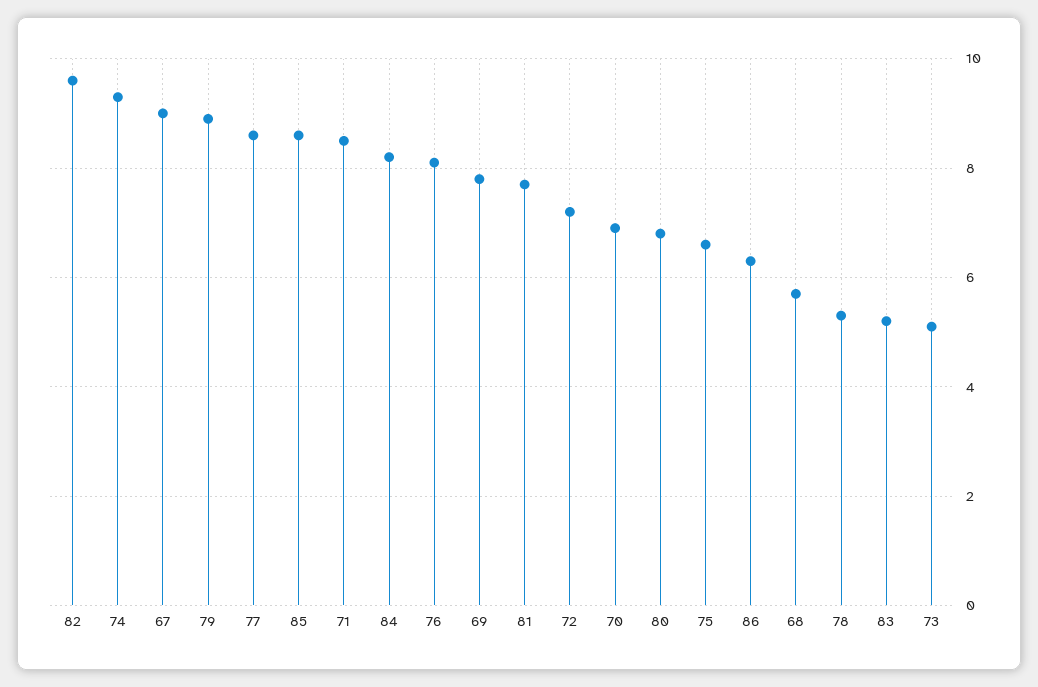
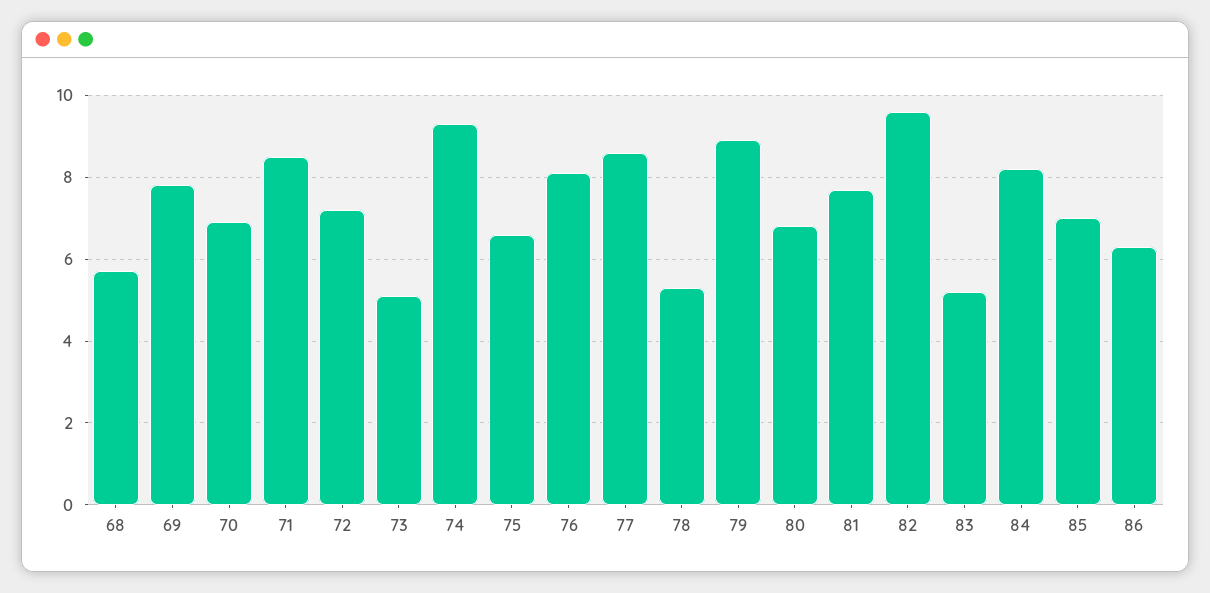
  {
    "82": 9.5,
    "74": 9.5,
-   "67": 9,
    "79": 9,
    "77": 8.5,
-   "85": 8.5,
+   "85": 7,
    "71": 8.5,
    "84": 8,
    "76": 8,
    "69": 8,
    "81": 7.5,
    "72": 7,
    "70": 7,
    "80": 7,
    "75": 6.5,
    "86": 6.5,
    "68": 5.5,
    "78": 5.5,
    "83": 5,
    "73": 5
  }

